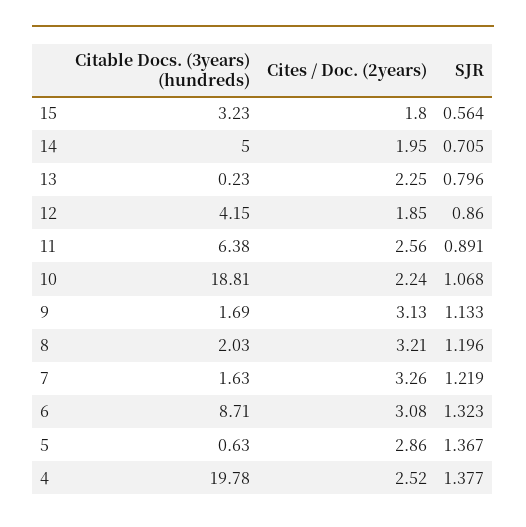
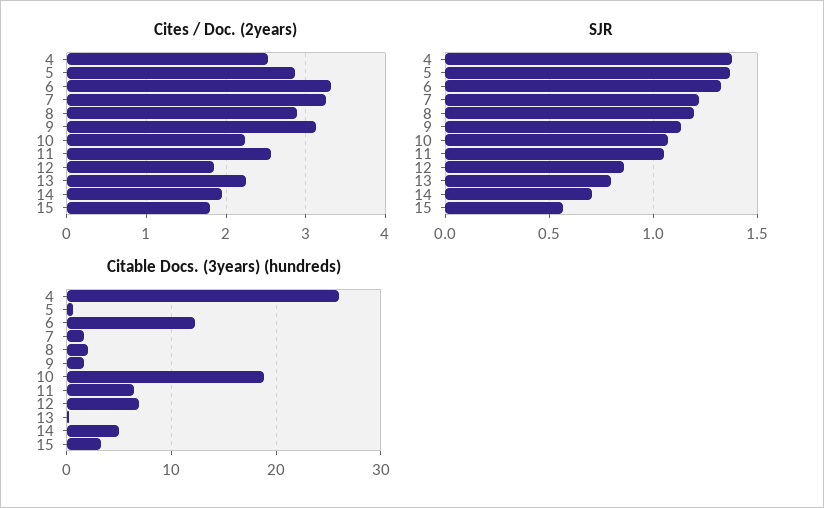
  {
    "Citable Docs. (3years) (hundreds)": {
      "15": 3.23,
      "14": 5,
      "13": 0.23,
-     "12": 4.15,
+     "12": 7,
      "11": 6.38,
      "10": 18.81,
      "9": 1.69,
      "8": 2.03,
      "7": 1.63,
-     "6": 8.71,
+     "6": 12,
      "5": 0.63,
-     "4": 19.78
+     "4": 26
    },
    "Cites / Doc. (2years)": {
      "15": 1.8,
      "14": 1.95,
      "13": 2.25,
      "12": 1.85,
      "11": 2.56,
      "10": 2.24,
      "9": 3.13,
-     "8": 3.21,
+     "8": 2.9,
      "7": 3.26,
-     "6": 3.08,
+     "6": 3.3,
      "5": 2.86,
      "4": 2.52
    },
    "SJR": {
      "15": 0.564,
      "14": 0.705,
      "13": 0.796,
      "12": 0.86,
-     "11": 0.891,
+     "11": 1.05,
      "10": 1.068,
      "9": 1.133,
      "8": 1.196,
      "7": 1.219,
      "6": 1.323,
      "5": 1.367,
      "4": 1.377
    }
  }

